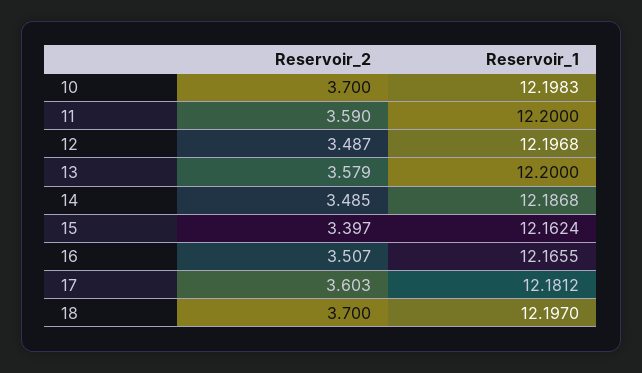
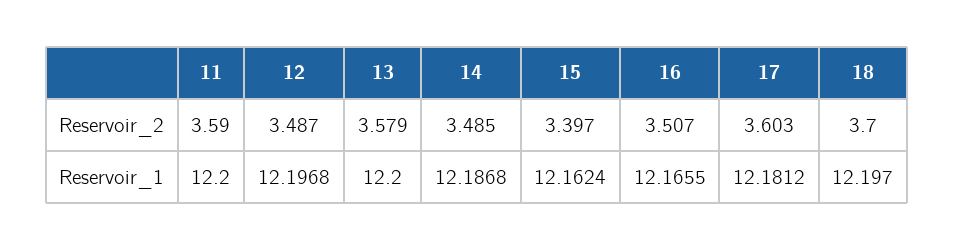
  {
    "Reservoir_2": {
-     "10": 3.7,
      "11": 3.59,
      "12": 3.487,
      "13": 3.579,
      "14": 3.485,
      "15": 3.397,
      "16": 3.507,
      "17": 3.603,
      "18": 3.7
    },
    "Reservoir_1": {
-     "10": 12.1983,
      "11": 12.2,
      "12": 12.1968,
      "13": 12.2,
      "14": 12.1868,
      "15": 12.1624,
      "16": 12.1655,
      "17": 12.1812,
      "18": 12.197
    }
  }

